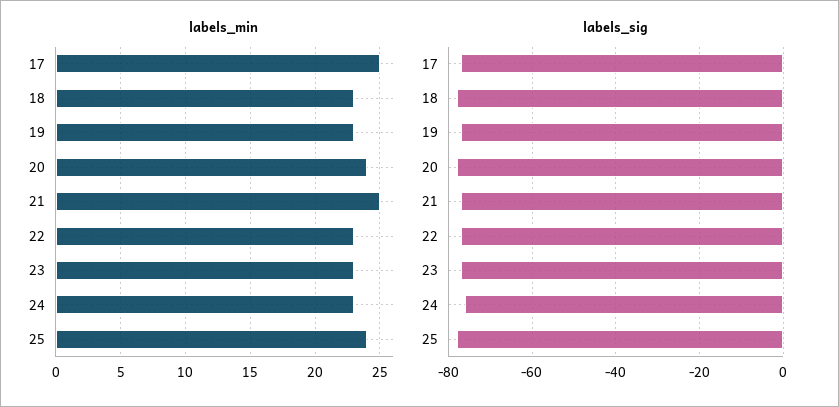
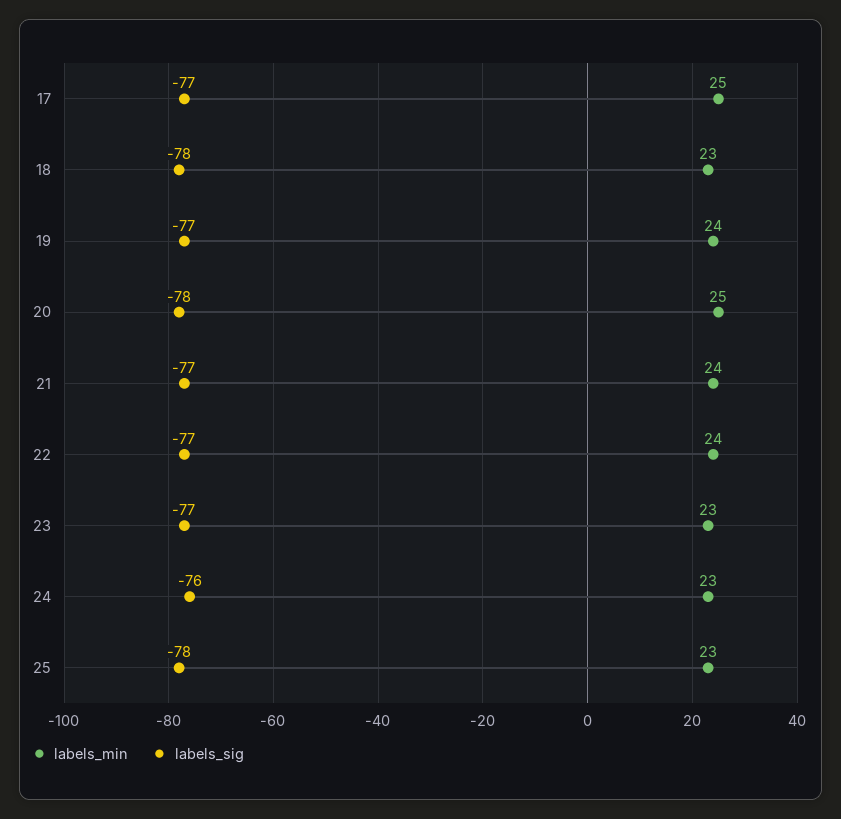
  {
    "labels_min": {
      "17": 25,
      "18": 23,
-     "19": 23,
+     "19": 24,
-     "20": 24,
+     "20": 25,
-     "21": 25,
+     "21": 24,
-     "22": 23,
+     "22": 24,
      "23": 23,
      "24": 23,
-     "25": 24
+     "25": 23
    },
    "labels_sig": {
      "17": -77,
      "18": -78,
      "19": -77,
      "20": -78,
      "21": -77,
      "22": -77,
      "23": -77,
      "24": -76,
      "25": -78
    }
  }

